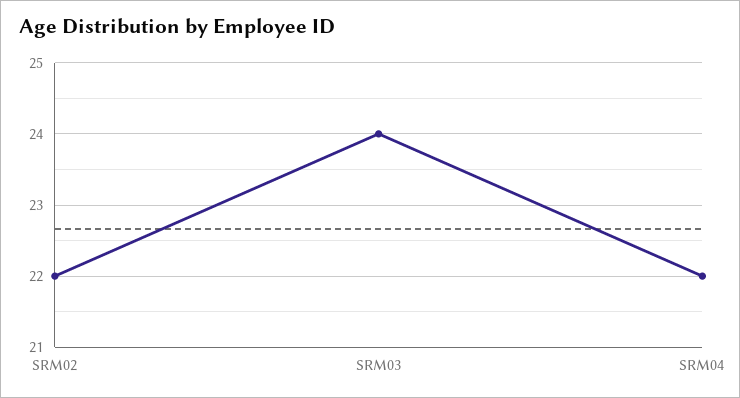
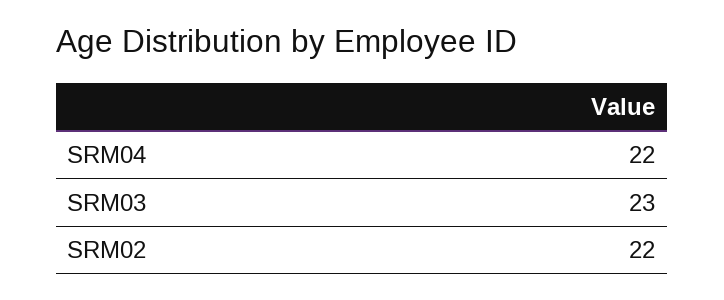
  {
    "SRM02": 22,
-   "SRM03": 24,
+   "SRM03": 23,
    "SRM04": 22
  }

